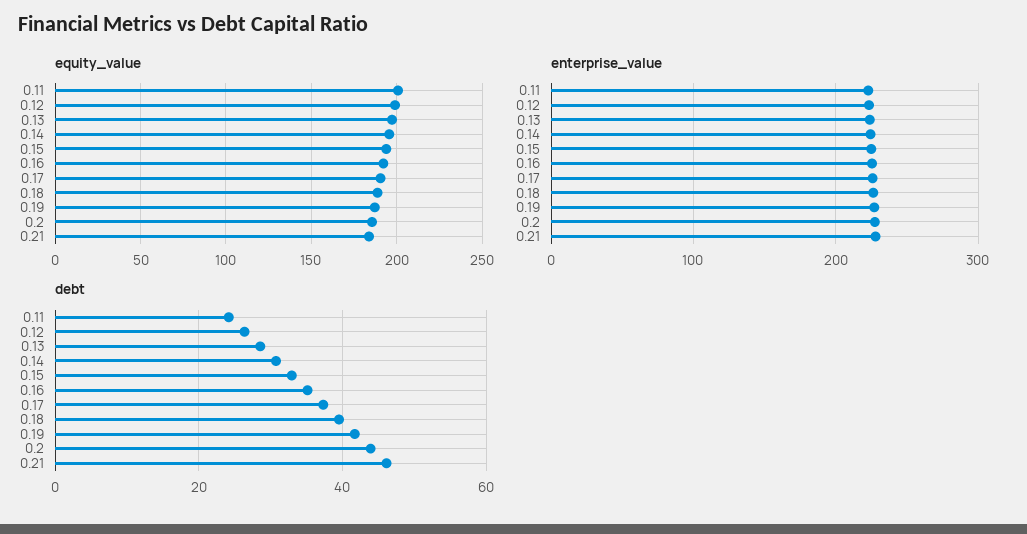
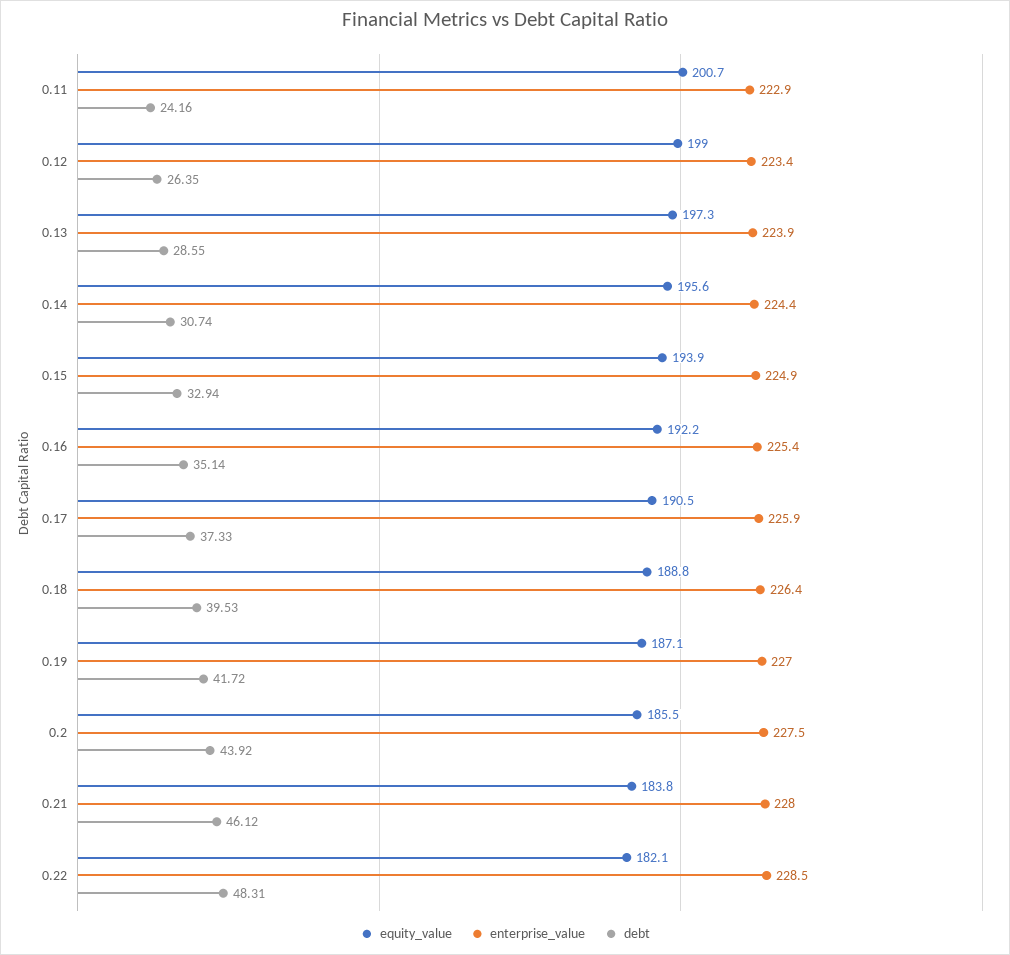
  {
    "equity_value": {
      "0.11": 200.7,
      "0.12": 199,
      "0.13": 197.3,
      "0.14": 195.6,
      "0.15": 193.9,
      "0.16": 192.2,
      "0.17": 190.5,
      "0.18": 188.8,
      "0.19": 187.1,
      "0.2": 185.5,
-     "0.21": 183.8
+     "0.21": 183.8,
+     "0.22": 182.1
    },
    "enterprise_value": {
      "0.11": 222.9,
      "0.12": 223.4,
      "0.13": 223.9,
      "0.14": 224.4,
      "0.15": 224.9,
      "0.16": 225.4,
      "0.17": 225.9,
      "0.18": 226.4,
      "0.19": 227,
      "0.2": 227.5,
-     "0.21": 228
+     "0.21": 228,
+     "0.22": 228.5
    },
    "debt": {
      "0.11": 24.16,
      "0.12": 26.35,
      "0.13": 28.55,
      "0.14": 30.74,
      "0.15": 32.94,
      "0.16": 35.14,
      "0.17": 37.33,
      "0.18": 39.53,
      "0.19": 41.72,
      "0.2": 43.92,
-     "0.21": 46.12
+     "0.21": 46.12,
+     "0.22": 48.31
    }
  }

